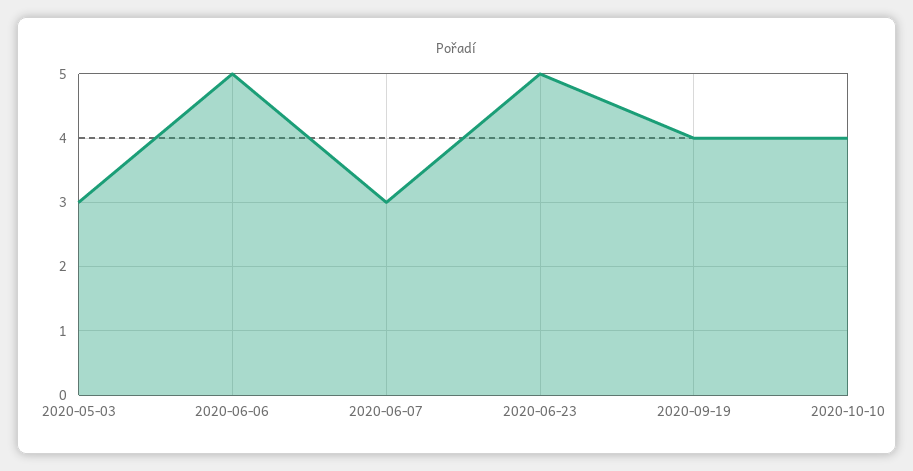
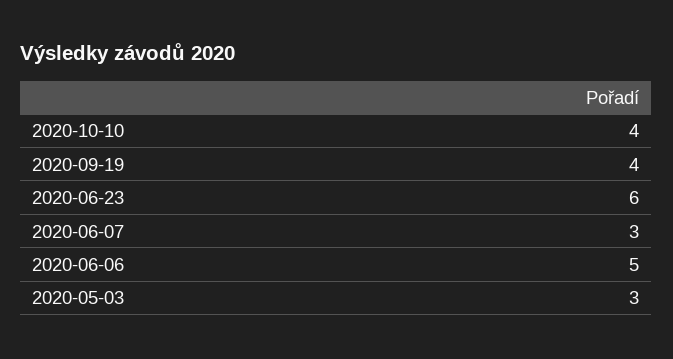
  {
    "2020-05-03": 3,
    "2020-06-06": 5,
    "2020-06-07": 3,
-   "2020-06-23": 5,
+   "2020-06-23": 6,
    "2020-09-19": 4,
    "2020-10-10": 4
  }

